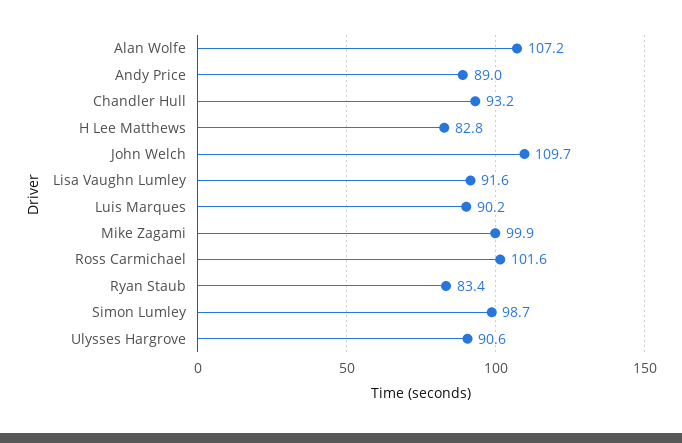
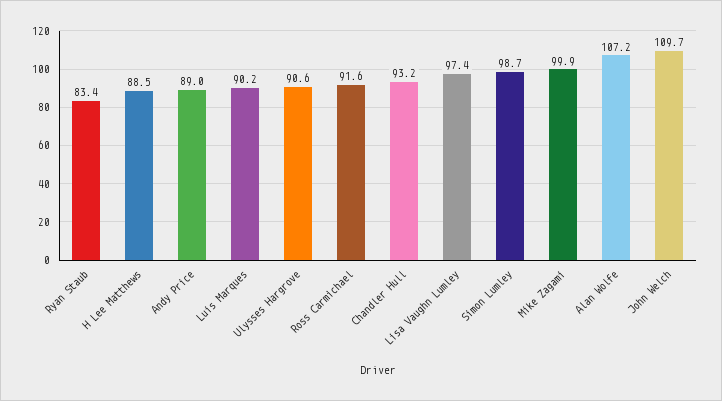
  {
    "Alan Wolfe": 107.2,
    "Andy Price": 89,
    "Chandler Hull": 93.2,
-   "H Lee Matthews": 82.8,
+   "H Lee Matthews": 88.5,
    "John Welch": 109.7,
-   "Lisa Vaughn Lumley": 91.6,
+   "Lisa Vaughn Lumley": 97.4,
    "Luis Marques": 90.2,
    "Mike Zagami": 99.9,
-   "Ross Carmichael": 101.6,
+   "Ross Carmichael": 91.6,
    "Ryan Staub": 83.4,
    "Simon Lumley": 98.7,
    "Ulysses Hargrove": 90.6
  }

